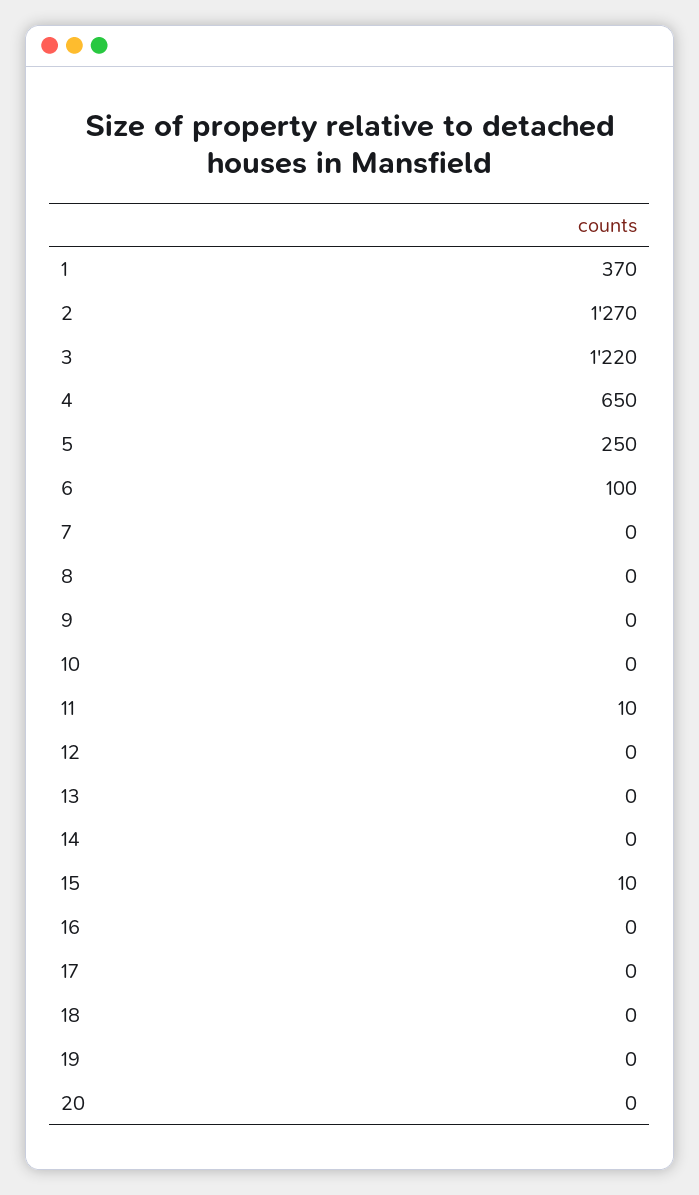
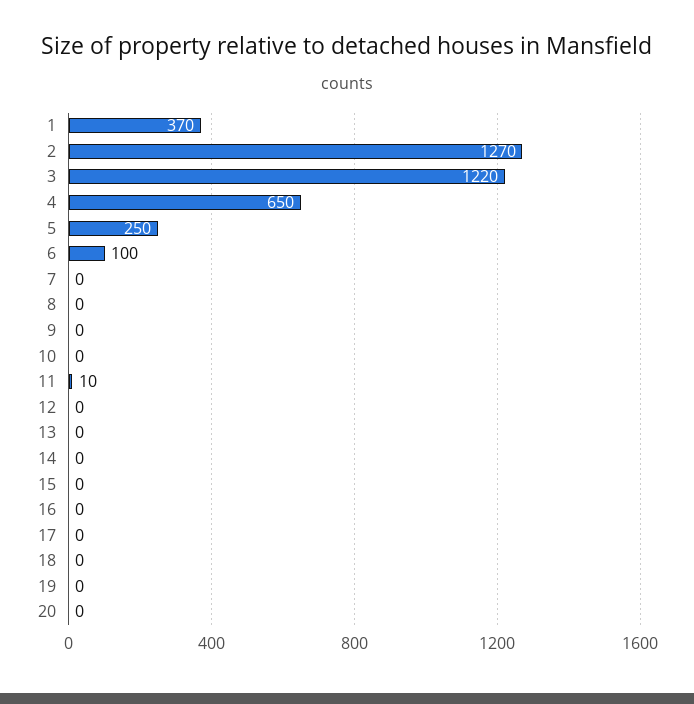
  {
    "1": 370,
    "2": 1270,
    "3": 1220,
    "4": 650,
    "5": 250,
    "6": 100,
    "7": 0,
    "8": 0,
    "9": 0,
    "10": 0,
    "11": 10,
    "12": 0,
    "13": 0,
    "14": 0,
-   "15": 10,
+   "15": 0,
    "16": 0,
    "17": 0,
    "18": 0,
    "19": 0,
    "20": 0
  }

